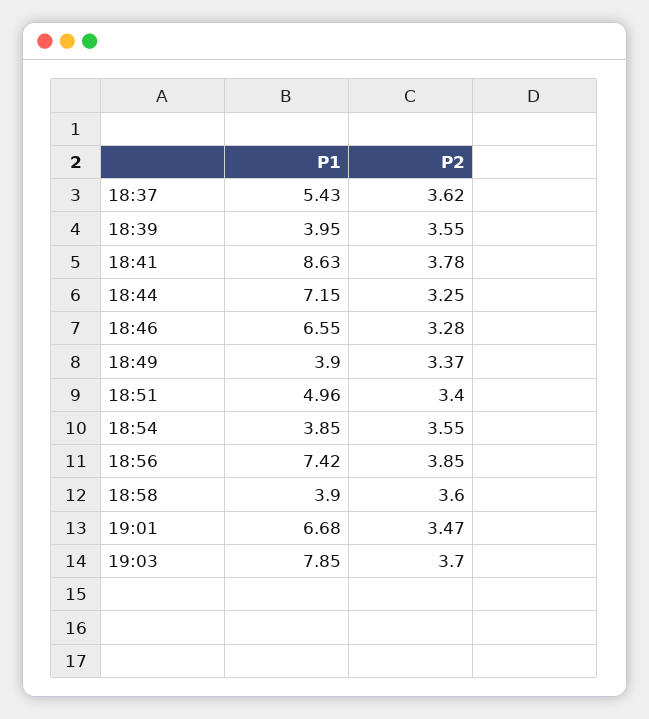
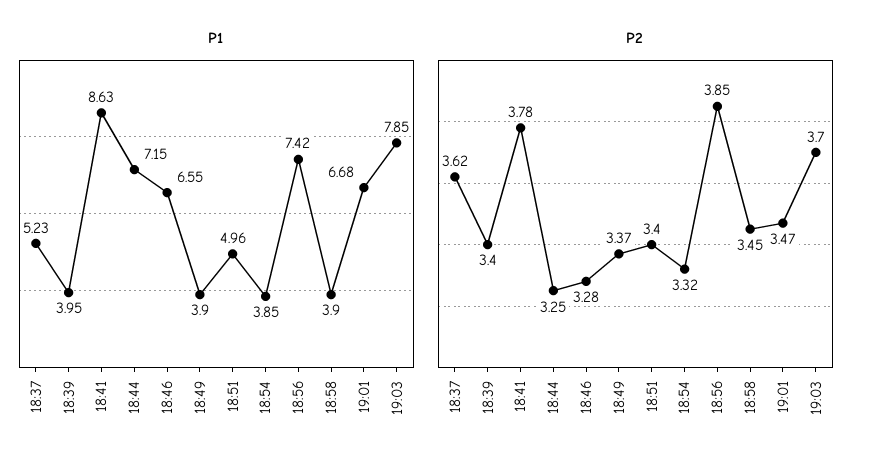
  {
    "P1": {
-     "18:37": 5.43,
+     "18:37": 5.23,
      "18:39": 3.95,
      "18:41": 8.63,
      "18:44": 7.15,
      "18:46": 6.55,
      "18:49": 3.9,
      "18:51": 4.96,
      "18:54": 3.85,
      "18:56": 7.42,
      "18:58": 3.9,
      "19:01": 6.68,
      "19:03": 7.85
    },
    "P2": {
      "18:37": 3.62,
-     "18:39": 3.55,
+     "18:39": 3.4,
      "18:41": 3.78,
      "18:44": 3.25,
      "18:46": 3.28,
      "18:49": 3.37,
      "18:51": 3.4,
-     "18:54": 3.55,
+     "18:54": 3.32,
      "18:56": 3.85,
-     "18:58": 3.6,
+     "18:58": 3.45,
      "19:01": 3.47,
      "19:03": 3.7
    }
  }

